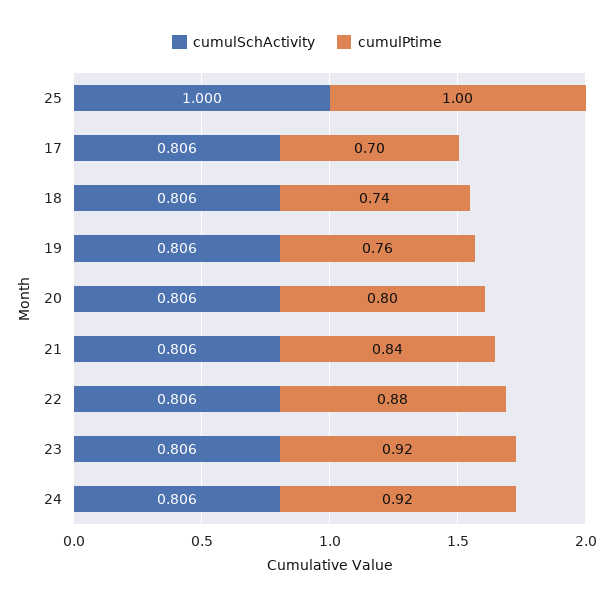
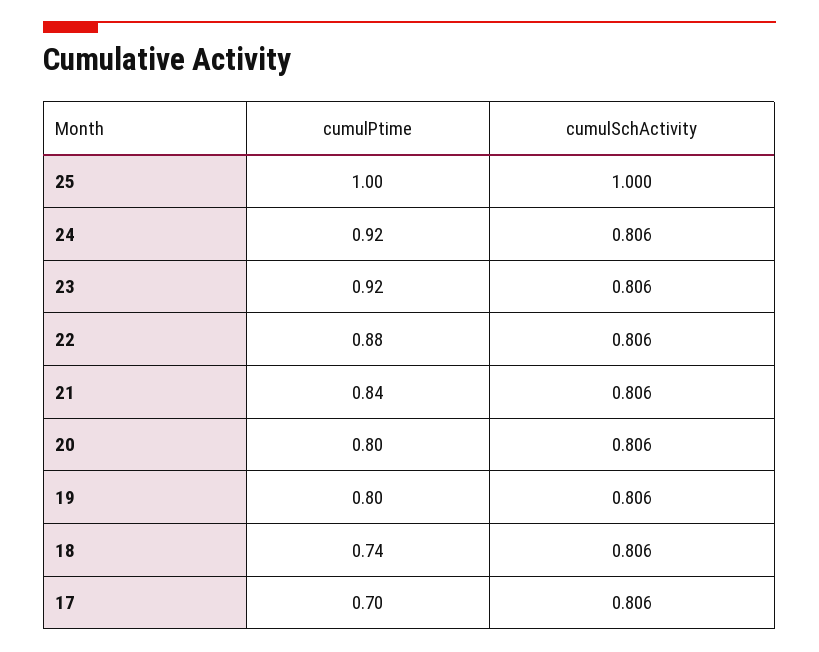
  {
    "cumulSchActivity": {
      "25": 1,
      "17": 0.806,
      "18": 0.806,
      "19": 0.806,
      "20": 0.806,
      "21": 0.806,
      "22": 0.806,
      "23": 0.806,
      "24": 0.806
    },
    "cumulPtime": {
      "25": 1,
      "17": 0.7,
      "18": 0.74,
-     "19": 0.76,
+     "19": 0.8,
      "20": 0.8,
      "21": 0.84,
      "22": 0.88,
      "23": 0.92,
      "24": 0.92
    }
  }

